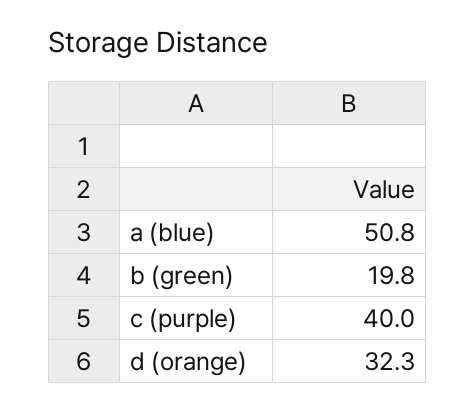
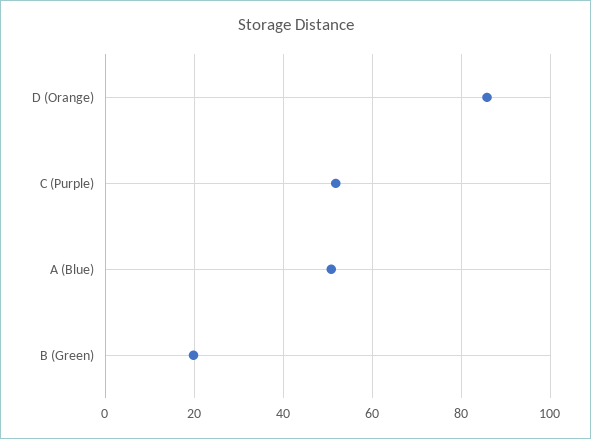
  {
    "a (blue)": 50.8,
    "b (green)": 19.8,
-   "c (purple)": 40,
+   "c (purple)": 52,
-   "d (orange)": 32.3
+   "d (orange)": 86
  }

